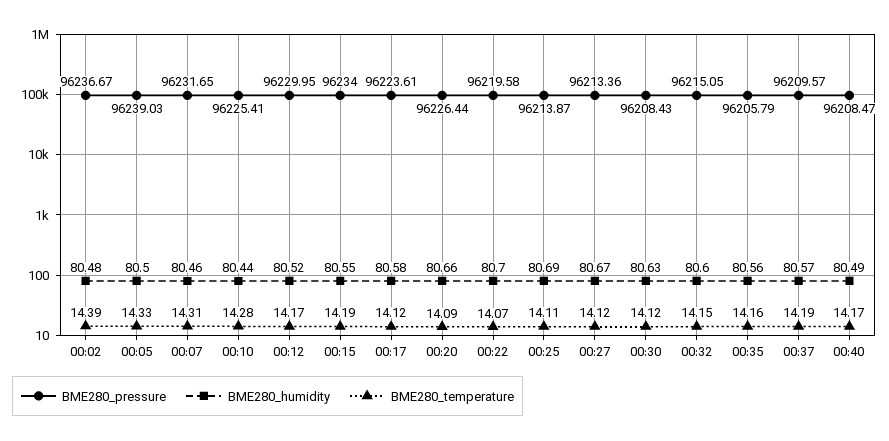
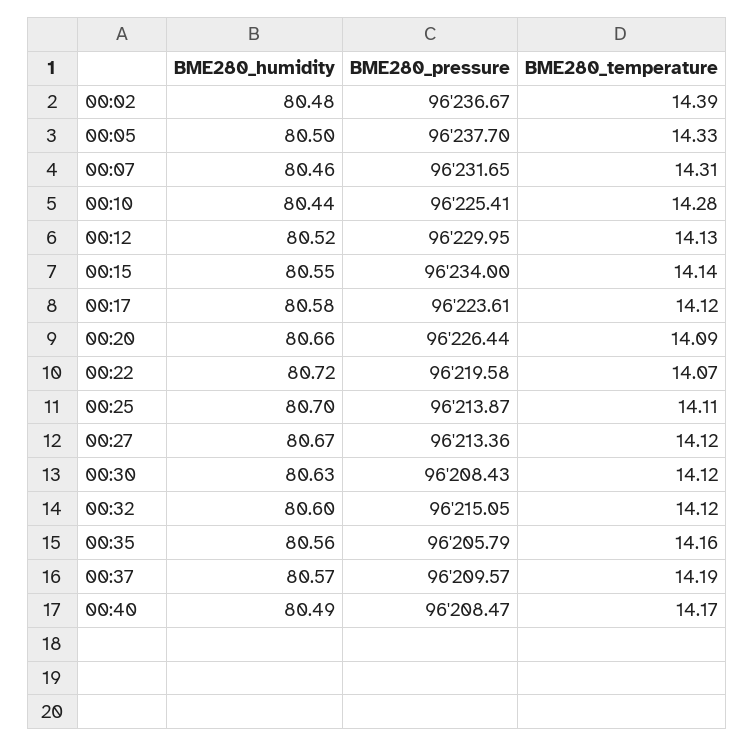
  {
    "BME280_pressure": {
      "00:02": 96236.67,
-     "00:05": 96239.03,
+     "00:05": 96237.7,
      "00:07": 96231.65,
      "00:10": 96225.41,
      "00:12": 96229.95,
      "00:15": 96234,
      "00:17": 96223.61,
      "00:20": 96226.44,
      "00:22": 96219.58,
      "00:25": 96213.87,
      "00:27": 96213.36,
      "00:30": 96208.43,
      "00:32": 96215.05,
      "00:35": 96205.79,
      "00:37": 96209.57,
      "00:40": 96208.47
    },
    "BME280_humidity": {
      "00:02": 80.48,
      "00:05": 80.5,
      "00:07": 80.46,
      "00:10": 80.44,
      "00:12": 80.52,
      "00:15": 80.55,
      "00:17": 80.58,
      "00:20": 80.66,
-     "00:22": 80.7,
+     "00:22": 80.72,
-     "00:25": 80.69,
+     "00:25": 80.7,
      "00:27": 80.67,
      "00:30": 80.63,
      "00:32": 80.6,
      "00:35": 80.56,
      "00:37": 80.57,
      "00:40": 80.49
    },
    "BME280_temperature": {
      "00:02": 14.39,
      "00:05": 14.33,
      "00:07": 14.31,
      "00:10": 14.28,
-     "00:12": 14.17,
+     "00:12": 14.13,
-     "00:15": 14.19,
+     "00:15": 14.14,
      "00:17": 14.12,
      "00:20": 14.09,
      "00:22": 14.07,
      "00:25": 14.11,
      "00:27": 14.12,
      "00:30": 14.12,
-     "00:32": 14.15,
+     "00:32": 14.12,
      "00:35": 14.16,
      "00:37": 14.19,
      "00:40": 14.17
    }
  }

